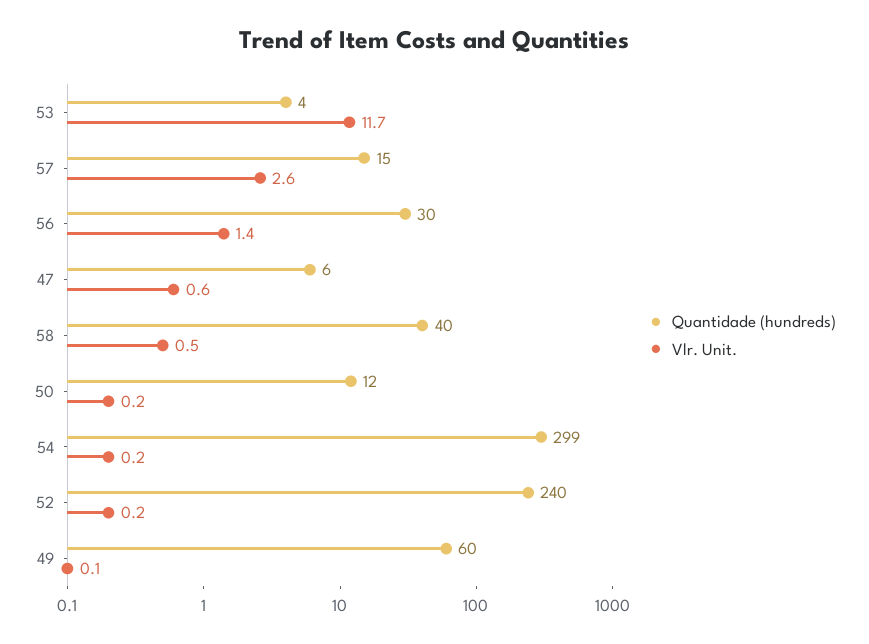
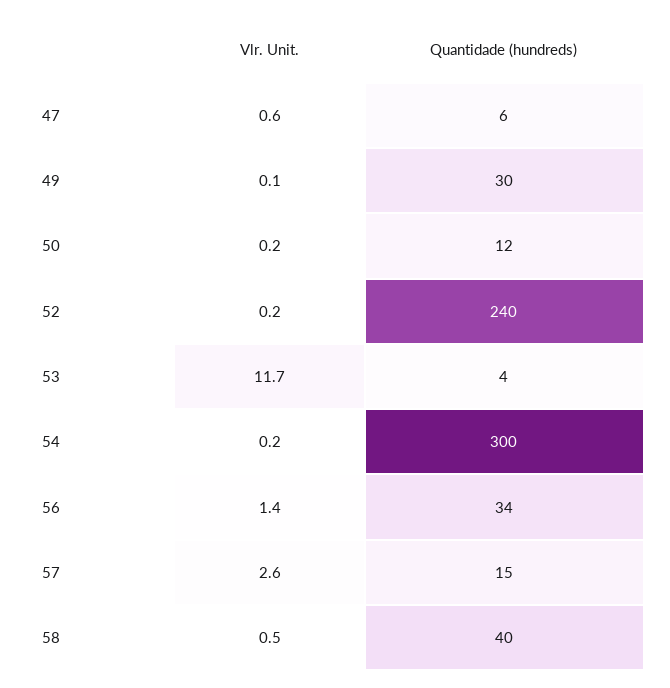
  {
    "Quantidade (hundreds)": {
      "53": 4,
      "57": 15,
-     "56": 30,
+     "56": 34,
      "47": 6,
      "58": 40,
      "50": 12,
-     "54": 299,
+     "54": 300,
      "52": 240,
-     "49": 60
+     "49": 30
    },
    "Vlr. Unit.": {
      "53": 11.7,
      "57": 2.6,
      "56": 1.4,
      "47": 0.6,
      "58": 0.5,
      "50": 0.2,
      "54": 0.2,
      "52": 0.2,
      "49": 0.1
    }
  }

